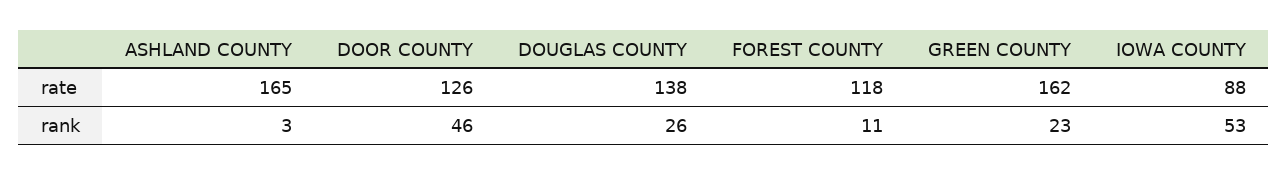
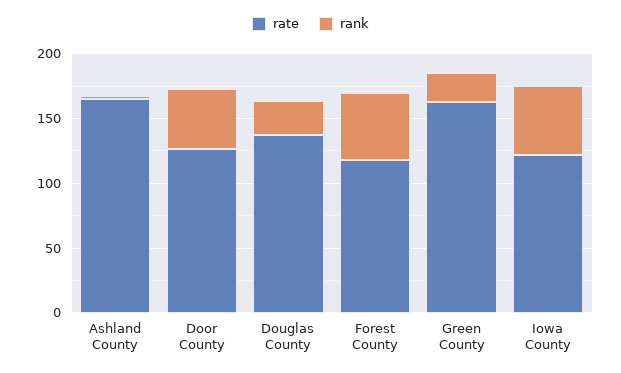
  {
    "rate": {
      "ASHLAND COUNTY": 165,
      "DOOR COUNTY": 126,
      "DOUGLAS COUNTY": 138,
      "FOREST COUNTY": 118,
      "GREEN COUNTY": 162,
-     "IOWA COUNTY": 88
+     "IOWA COUNTY": 120
    },
    "rank": {
      "ASHLAND COUNTY": 3,
      "DOOR COUNTY": 46,
      "DOUGLAS COUNTY": 26,
-     "FOREST COUNTY": 11,
+     "FOREST COUNTY": 50,
      "GREEN COUNTY": 23,
      "IOWA COUNTY": 53
    }
  }

